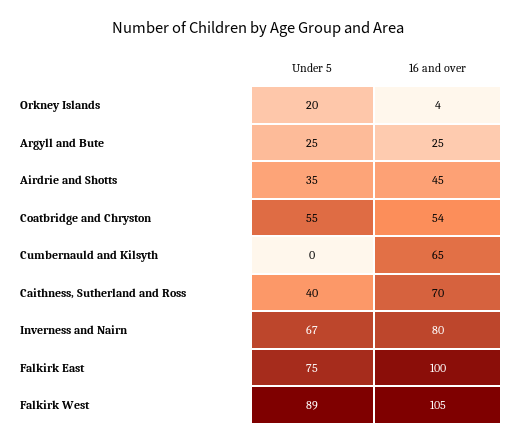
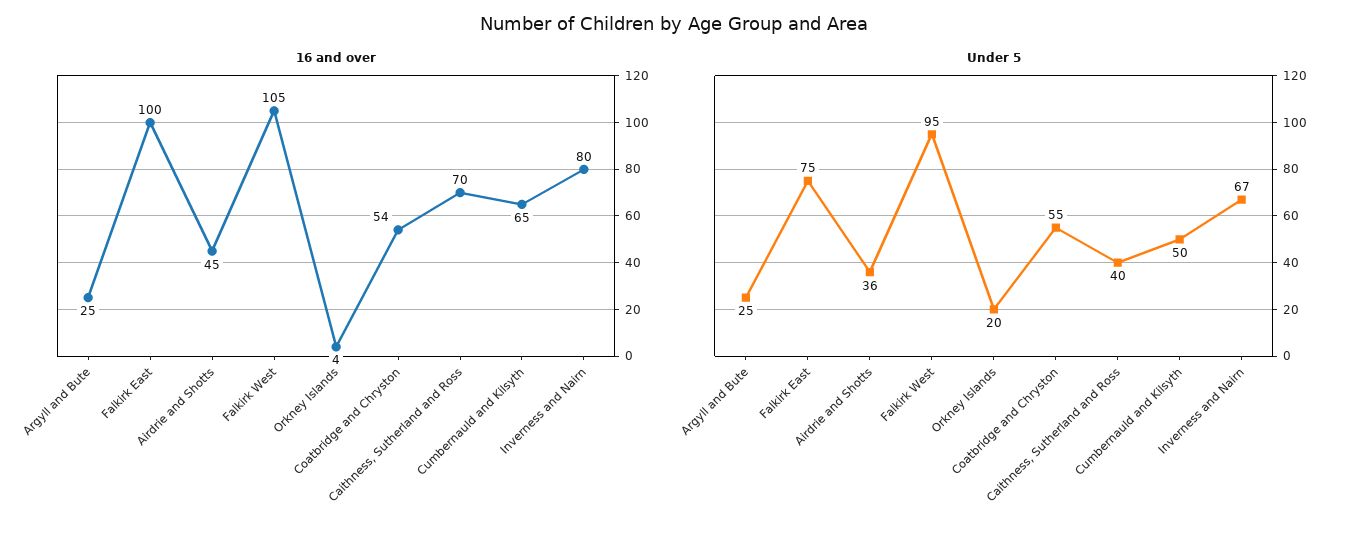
  {
    "Under 5": {
      "Orkney Islands": 20,
      "Argyll and Bute": 25,
-     "Airdrie and Shotts": 35,
+     "Airdrie and Shotts": 36,
      "Coatbridge and Chryston": 55,
-     "Cumbernauld and Kilsyth": 0,
+     "Cumbernauld and Kilsyth": 50,
      "Caithness, Sutherland and Ross": 40,
      "Inverness and Nairn": 67,
      "Falkirk East": 75,
-     "Falkirk West": 89
+     "Falkirk West": 95
    },
    "16 and over": {
      "Orkney Islands": 4,
      "Argyll and Bute": 25,
      "Airdrie and Shotts": 45,
      "Coatbridge and Chryston": 54,
      "Cumbernauld and Kilsyth": 65,
      "Caithness, Sutherland and Ross": 70,
      "Inverness and Nairn": 80,
      "Falkirk East": 100,
      "Falkirk West": 105
    }
  }

